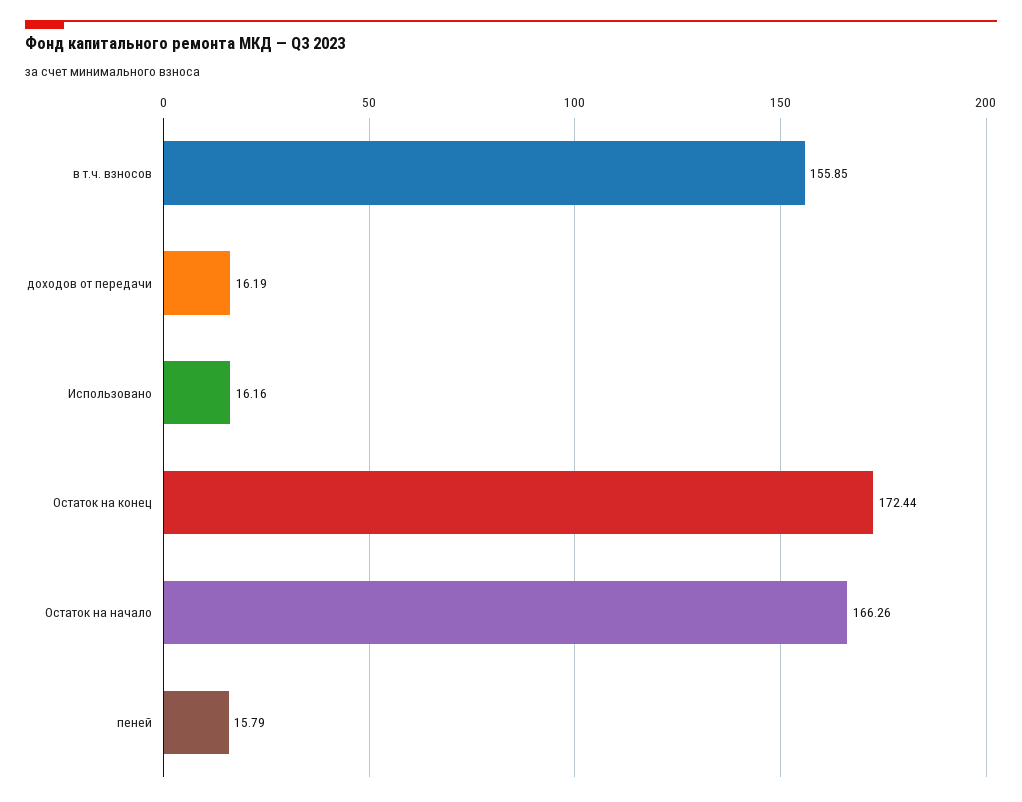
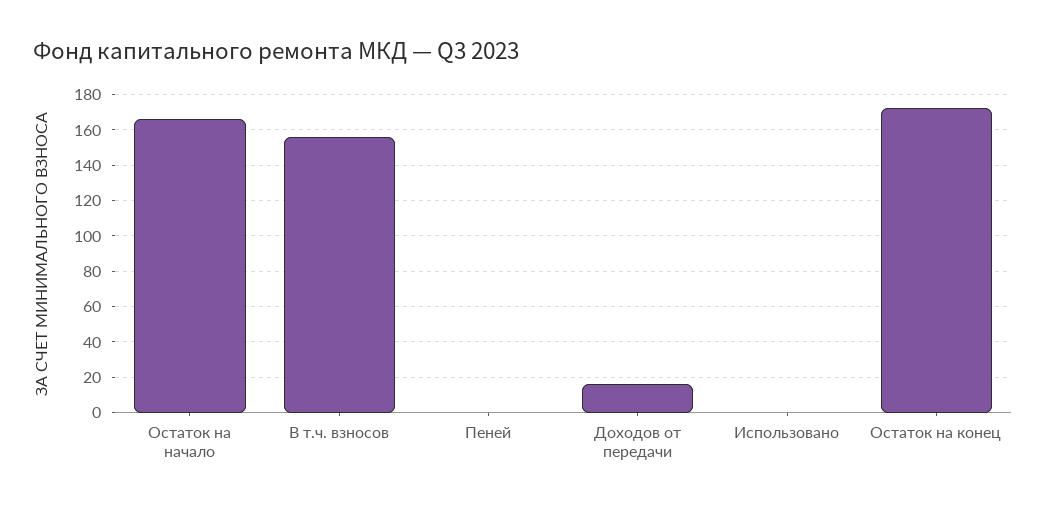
  {
    "в т.ч. взносов": 155.85,
    "доходов от передачи": 16.19,
-   "Использовано": 16.16,
+   "Использовано": 0,
    "Остаток на конец": 172.44,
    "Остаток на начало": 166.26,
-   "пеней": 15.79
+   "пеней": 0
  }

